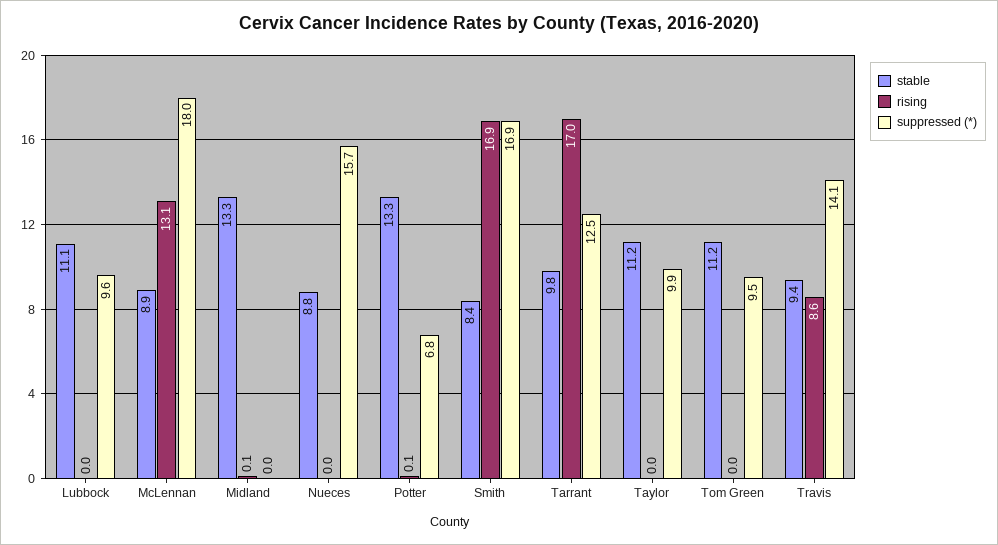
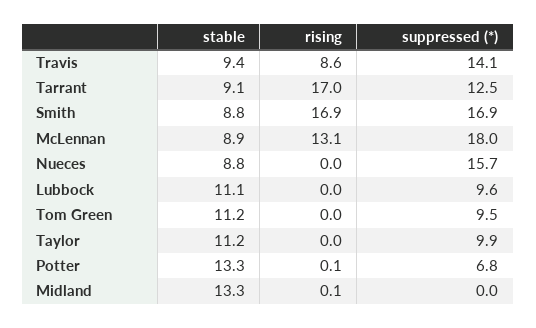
  {
    "stable": {
      "Lubbock": 11.1,
      "McLennan": 8.9,
      "Midland": 13.3,
      "Nueces": 8.8,
      "Potter": 13.3,
-     "Smith": 8.4,
+     "Smith": 8.8,
-     "Tarrant": 9.8,
+     "Tarrant": 9.1,
      "Taylor": 11.2,
      "Tom Green": 11.2,
      "Travis": 9.4
    },
    "rising": {
      "Lubbock": 0,
      "McLennan": 13.1,
      "Midland": 0.1,
      "Nueces": 0,
      "Potter": 0.1,
      "Smith": 16.9,
      "Tarrant": 17,
      "Taylor": 0,
      "Tom Green": 0,
      "Travis": 8.6
    },
    "suppressed (*)": {
      "Lubbock": 9.6,
      "McLennan": 18,
      "Midland": 0,
      "Nueces": 15.7,
      "Potter": 6.8,
      "Smith": 16.9,
      "Tarrant": 12.5,
      "Taylor": 9.9,
      "Tom Green": 9.5,
      "Travis": 14.1
    }
  }

